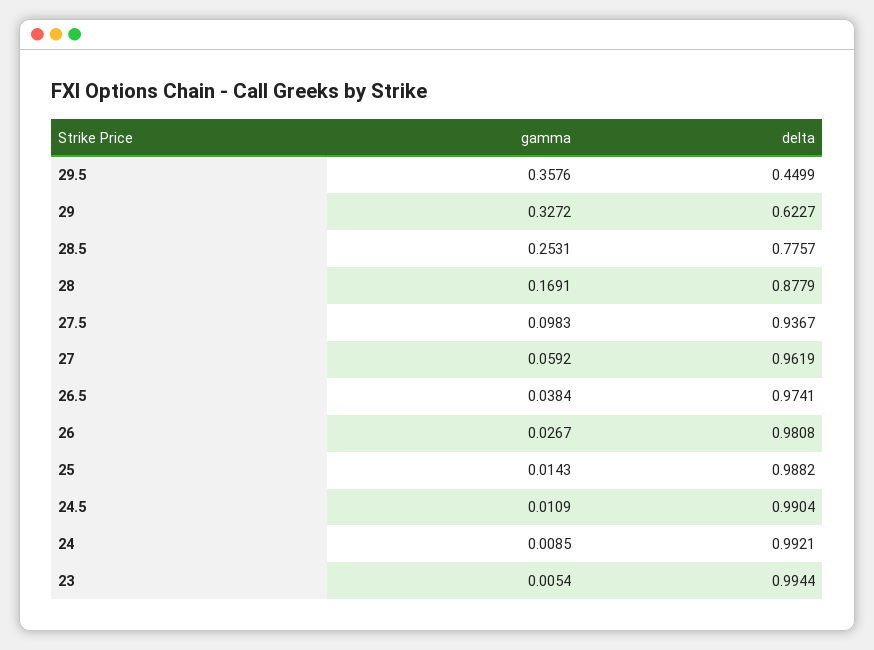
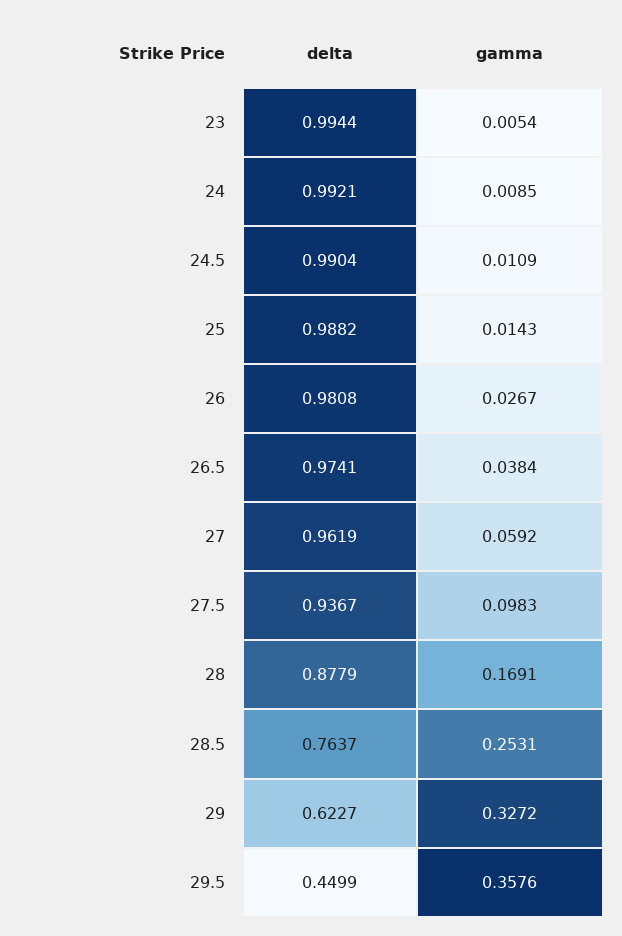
  {
    "gamma": {
      "29.5": 0.3576,
      "29": 0.3272,
      "28.5": 0.2531,
      "28": 0.1691,
      "27.5": 0.0983,
      "27": 0.0592,
      "26.5": 0.0384,
      "26": 0.0267,
      "25": 0.0143,
      "24.5": 0.0109,
      "24": 0.0085,
      "23": 0.0054
    },
    "delta": {
      "29.5": 0.4499,
      "29": 0.6227,
-     "28.5": 0.7757,
+     "28.5": 0.7637,
      "28": 0.8779,
      "27.5": 0.9367,
      "27": 0.9619,
      "26.5": 0.9741,
      "26": 0.9808,
      "25": 0.9882,
      "24.5": 0.9904,
      "24": 0.9921,
      "23": 0.9944
    }
  }

